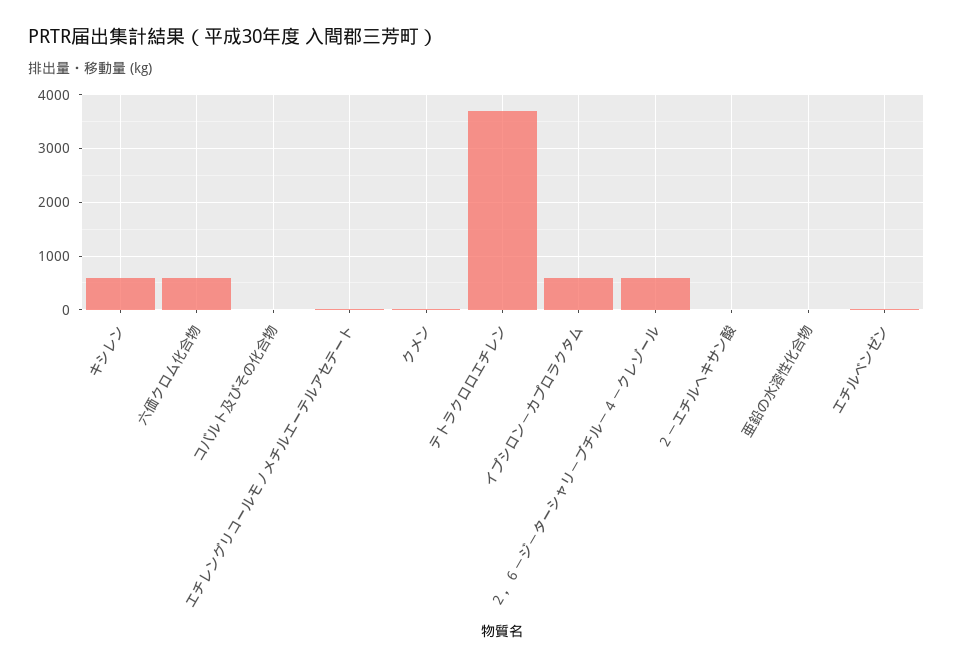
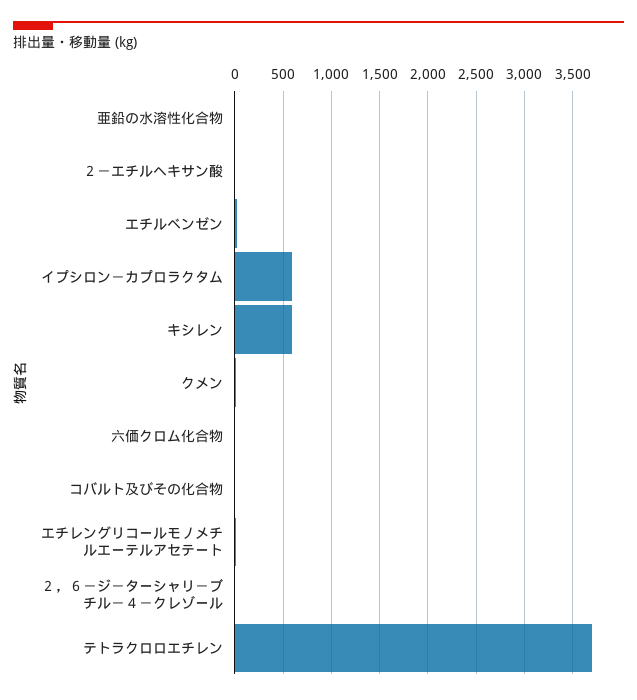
  {
    "キシレン": 600,
-   "六価クロム化合物": 600,
+   "六価クロム化合物": 0,
    "コバルト及びその化合物": 0,
    "エチレングリコールモノメチルエーテルアセテート": 0,
    "クメン": 0,
    "テトラクロロエチレン": 3700,
    "イプシロン－カプロラクタム": 600,
-   "２，６－ジ－ターシャリ－ブチル－４－クレゾール": 600,
+   "２，６－ジ－ターシャリ－ブチル－４－クレゾール": 0,
    "２－エチルヘキサン酸": 0,
    "亜鉛の水溶性化合物": 0,
    "エチルベンゼン": 0
  }

